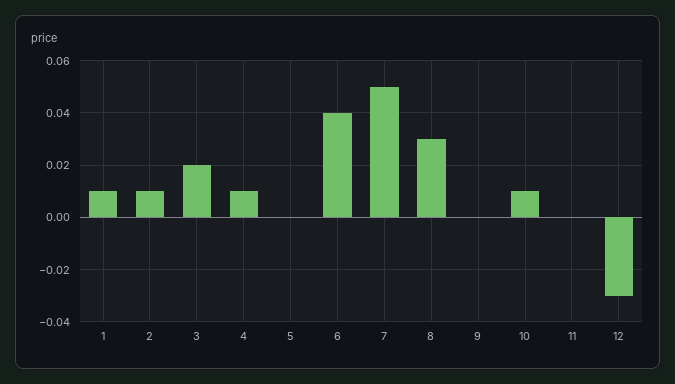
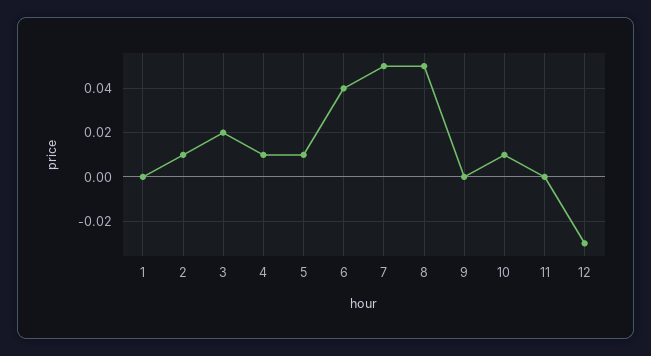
  {
-   "1": 0.01,
+   "1": 0,
    "2": 0.01,
    "3": 0.02,
    "4": 0.01,
-   "5": 0,
+   "5": 0.01,
    "6": 0.04,
    "7": 0.05,
-   "8": 0.03,
+   "8": 0.05,
    "9": 0,
    "10": 0.01,
    "11": 0,
    "12": -0.03
  }

